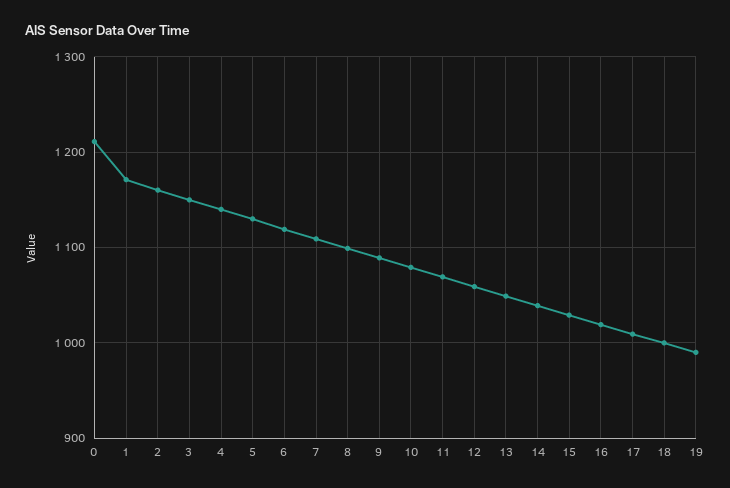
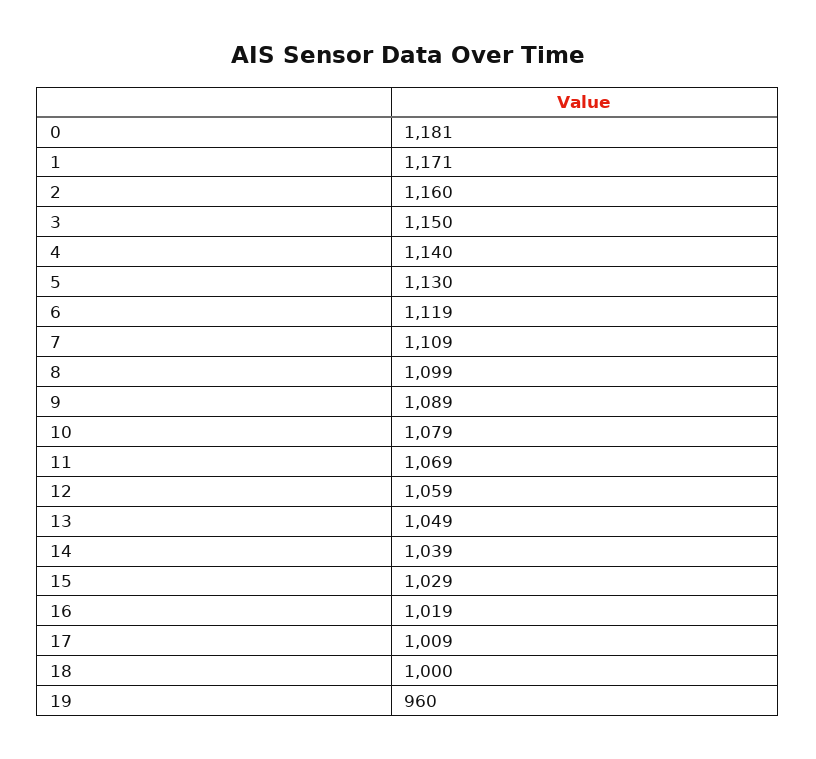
  {
-   "0": 1210,
+   "0": 1181,
    "1": 1171,
    "2": 1160,
    "3": 1150,
    "4": 1140,
    "5": 1130,
    "6": 1119,
    "7": 1109,
    "8": 1099,
    "9": 1089,
    "10": 1079,
    "11": 1069,
    "12": 1059,
    "13": 1049,
    "14": 1039,
    "15": 1029,
    "16": 1019,
    "17": 1009,
    "18": 1000,
-   "19": 990
+   "19": 960
  }

